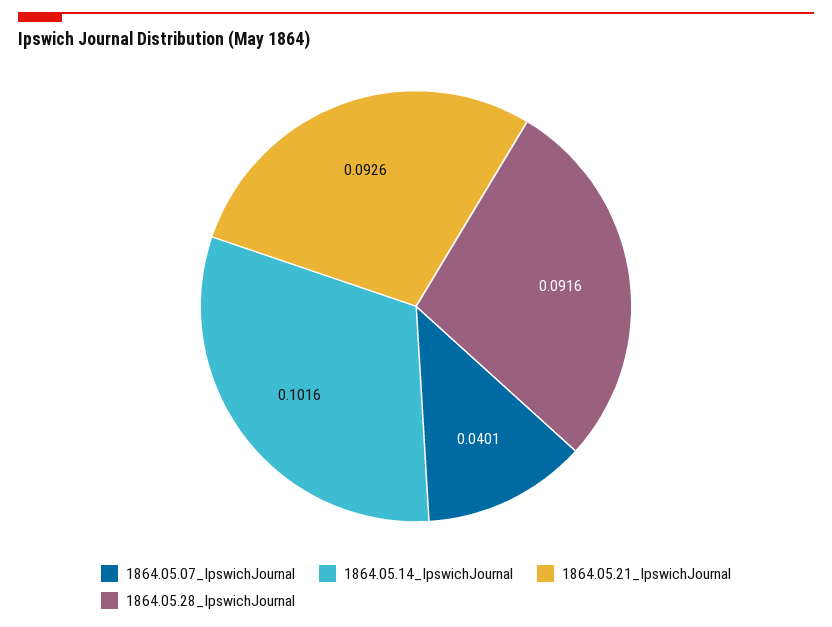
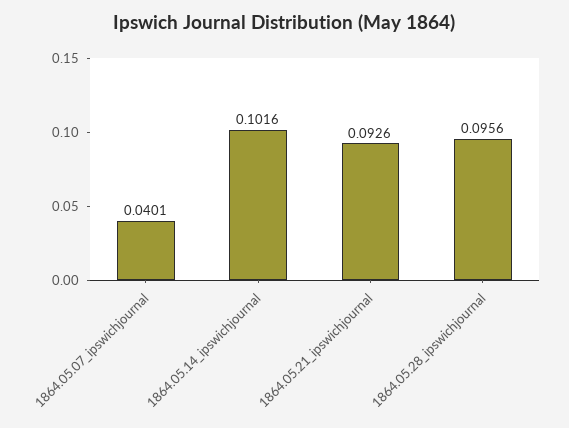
  {
    "1864.05.07_IpswichJournal": 0.0401,
    "1864.05.14_IpswichJournal": 0.1016,
    "1864.05.21_IpswichJournal": 0.0926,
-   "1864.05.28_IpswichJournal": 0.0916
+   "1864.05.28_IpswichJournal": 0.0956
  }

